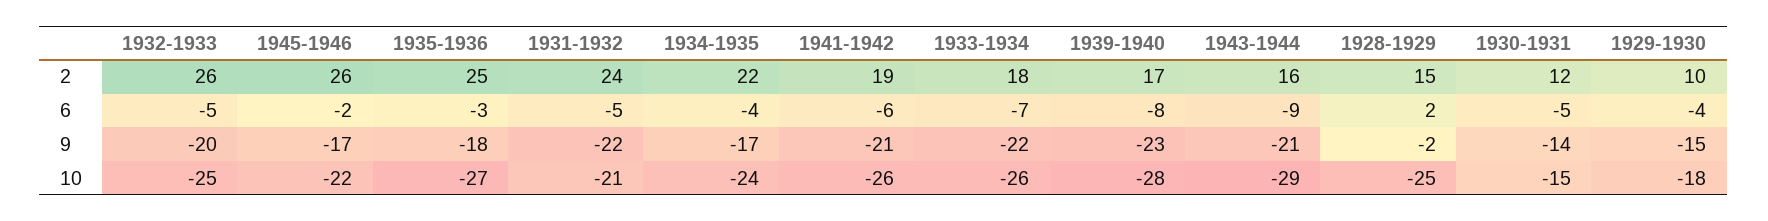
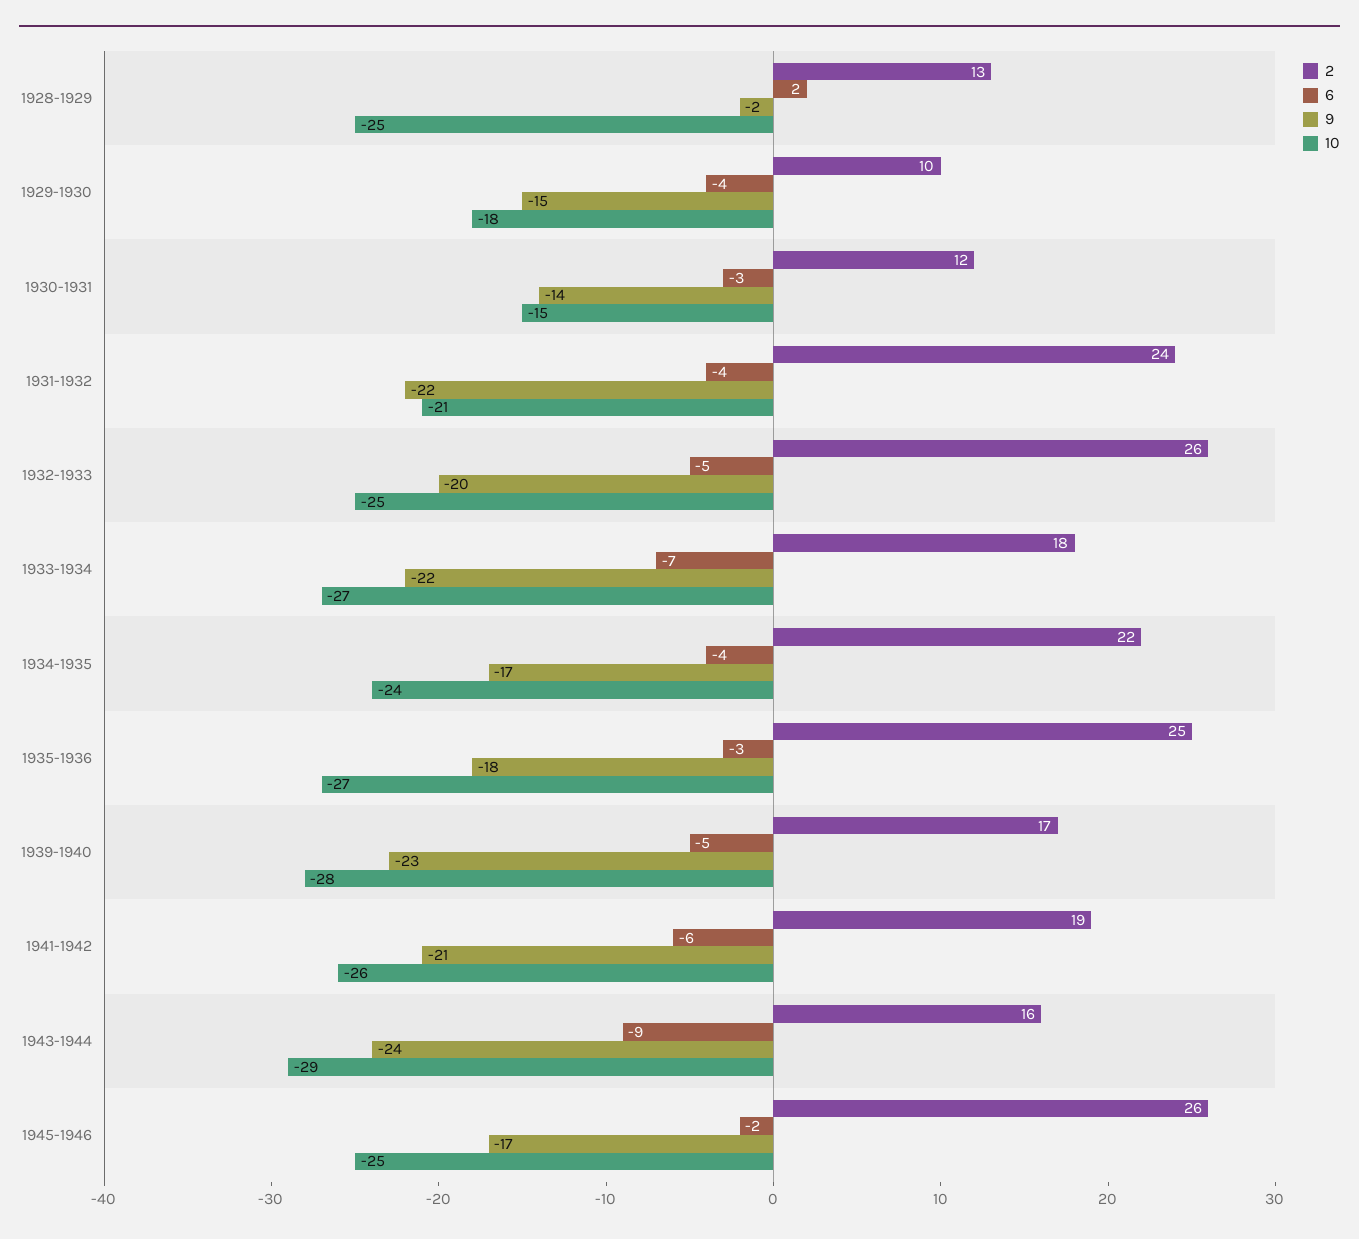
  {
    "2": {
      "1932-1933": 26,
      "1945-1946": 26,
      "1935-1936": 25,
      "1931-1932": 24,
      "1934-1935": 22,
      "1941-1942": 19,
      "1933-1934": 18,
      "1939-1940": 17,
      "1943-1944": 16,
-     "1928-1929": 15,
+     "1928-1929": 13,
      "1930-1931": 12,
      "1929-1930": 10
    },
    "6": {
      "1932-1933": -5,
      "1945-1946": -2,
      "1935-1936": -3,
-     "1931-1932": -5,
+     "1931-1932": -4,
      "1934-1935": -4,
      "1941-1942": -6,
      "1933-1934": -7,
-     "1939-1940": -8,
+     "1939-1940": -5,
      "1943-1944": -9,
      "1928-1929": 2,
-     "1930-1931": -5,
+     "1930-1931": -3,
      "1929-1930": -4
    },
    "9": {
      "1932-1933": -20,
      "1945-1946": -17,
      "1935-1936": -18,
      "1931-1932": -22,
      "1934-1935": -17,
      "1941-1942": -21,
      "1933-1934": -22,
      "1939-1940": -23,
-     "1943-1944": -21,
+     "1943-1944": -24,
      "1928-1929": -2,
      "1930-1931": -14,
      "1929-1930": -15
    },
    "10": {
      "1932-1933": -25,
-     "1945-1946": -22,
+     "1945-1946": -25,
      "1935-1936": -27,
      "1931-1932": -21,
      "1934-1935": -24,
      "1941-1942": -26,
-     "1933-1934": -26,
+     "1933-1934": -27,
      "1939-1940": -28,
      "1943-1944": -29,
      "1928-1929": -25,
      "1930-1931": -15,
      "1929-1930": -18
    }
  }

